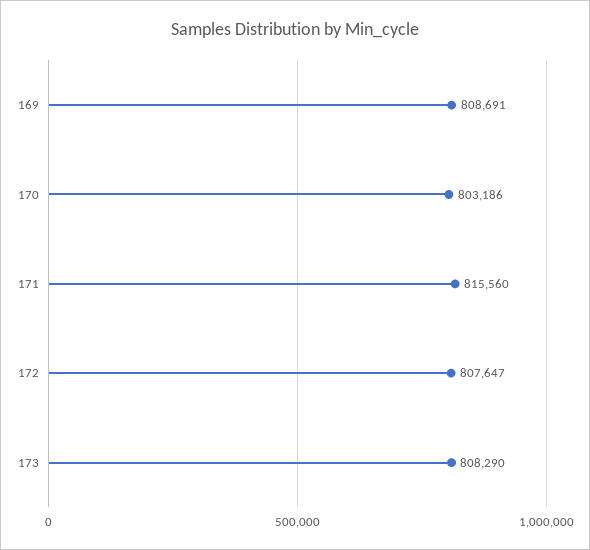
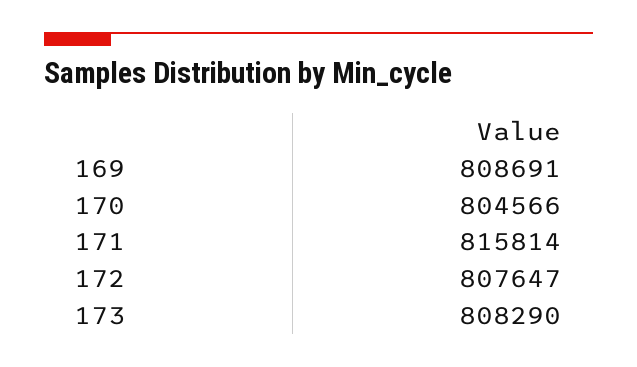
  {
    "169": 808691,
-   "170": 803186,
+   "170": 804566,
-   "171": 815560,
+   "171": 815814,
    "172": 807647,
    "173": 808290
  }

